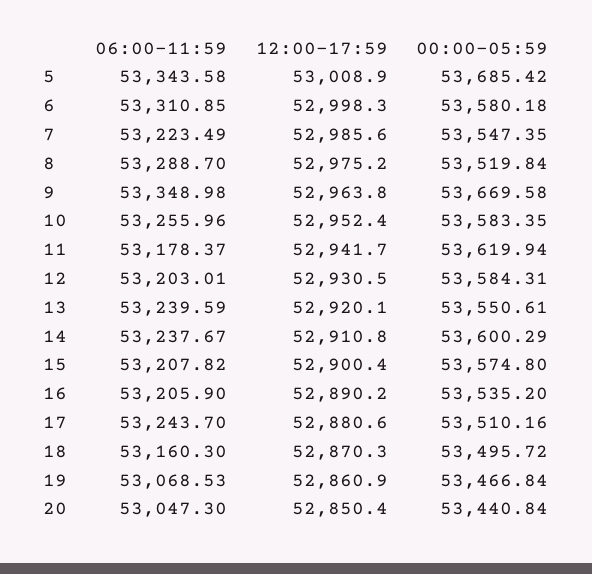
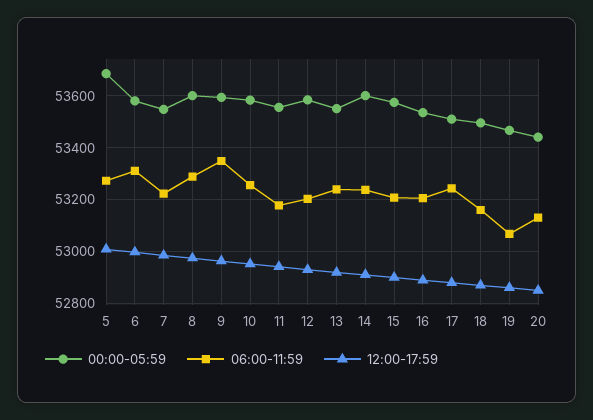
  {
    "06:00-11:59": {
-     "5": 53343.58,
+     "5": 53275,
      "6": 53310.85,
      "7": 53223.49,
      "8": 53288.7,
      "9": 53348.98,
      "10": 53255.96,
      "11": 53178.37,
      "12": 53203.01,
      "13": 53239.59,
      "14": 53237.67,
      "15": 53207.82,
      "16": 53205.9,
      "17": 53243.7,
      "18": 53160.3,
      "19": 53068.53,
-     "20": 53047.3
+     "20": 53125
    },
    "12:00-17:59": {
      "5": 53008.9,
      "6": 52998.3,
      "7": 52985.6,
      "8": 52975.2,
      "9": 52963.8,
      "10": 52952.4,
      "11": 52941.7,
      "12": 52930.5,
      "13": 52920.1,
      "14": 52910.8,
      "15": 52900.4,
      "16": 52890.2,
      "17": 52880.6,
      "18": 52870.3,
      "19": 52860.9,
      "20": 52850.4
    },
    "00:00-05:59": {
      "5": 53685.42,
      "6": 53580.18,
      "7": 53547.35,
-     "8": 53519.84,
+     "8": 53600,
-     "9": 53669.58,
+     "9": 53600,
      "10": 53583.35,
-     "11": 53619.94,
+     "11": 53550,
      "12": 53584.31,
      "13": 53550.61,
      "14": 53600.29,
      "15": 53574.8,
      "16": 53535.2,
      "17": 53510.16,
      "18": 53495.72,
      "19": 53466.84,
      "20": 53440.84
    }
  }

